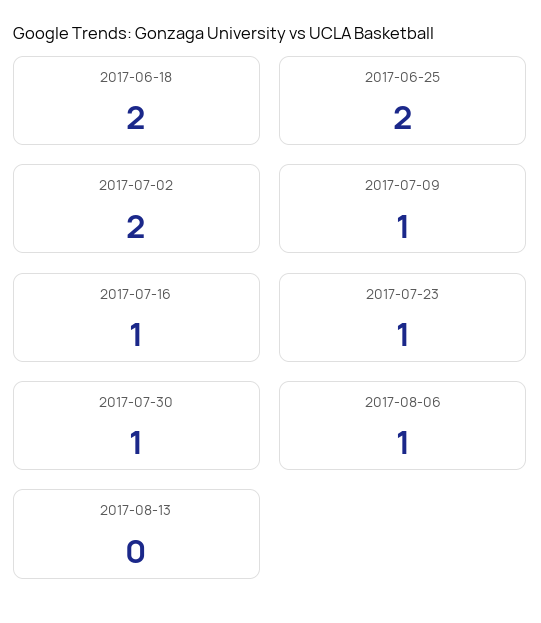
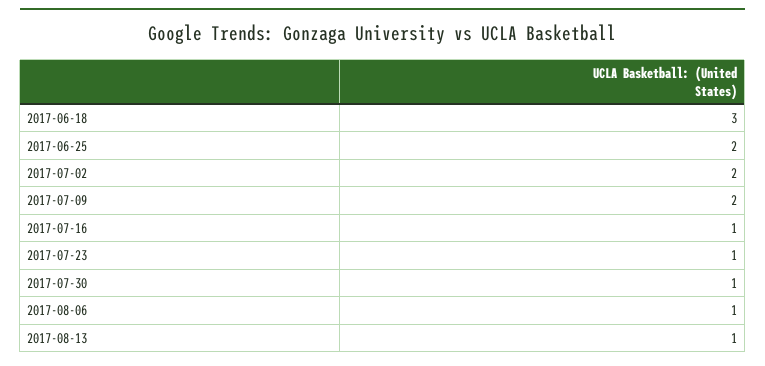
  {
-   "2017-06-18": 2,
+   "2017-06-18": 3,
    "2017-06-25": 2,
    "2017-07-02": 2,
-   "2017-07-09": 1,
+   "2017-07-09": 2,
    "2017-07-16": 1,
    "2017-07-23": 1,
    "2017-07-30": 1,
    "2017-08-06": 1,
-   "2017-08-13": 0
+   "2017-08-13": 1
  }

